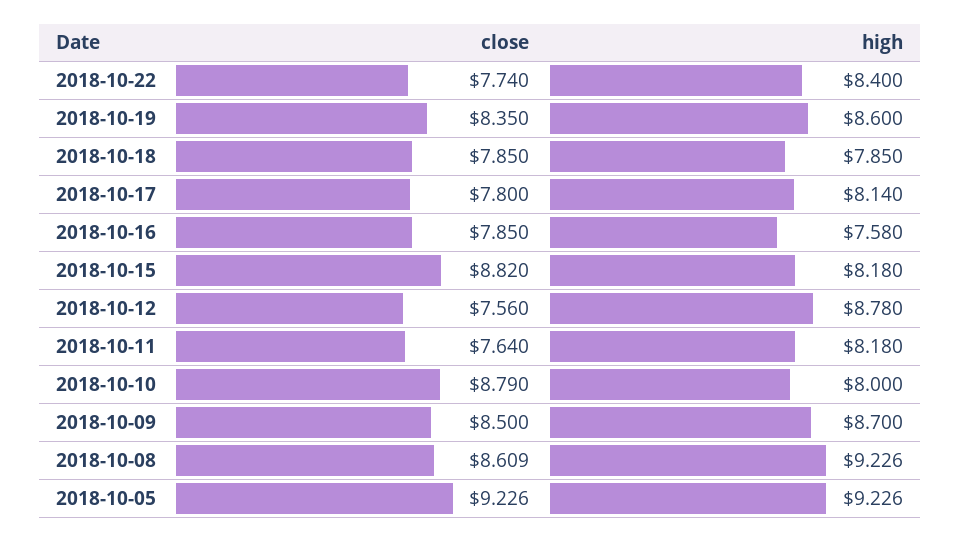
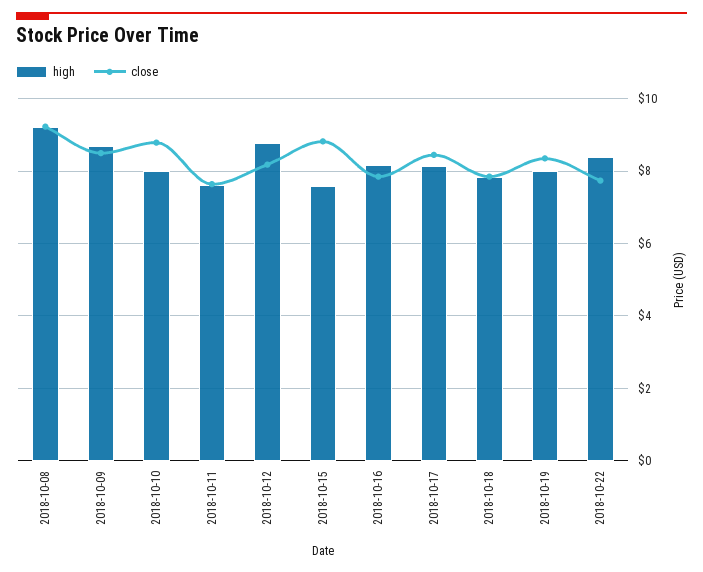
  {
    "close": {
      "2018-10-22": 7.74,
      "2018-10-19": 8.35,
      "2018-10-18": 7.85,
-     "2018-10-17": 7.8,
+     "2018-10-17": 8.4,
      "2018-10-16": 7.85,
      "2018-10-15": 8.82,
-     "2018-10-12": 7.56,
+     "2018-10-12": 8.2,
      "2018-10-11": 7.64,
      "2018-10-10": 8.79,
      "2018-10-09": 8.5,
-     "2018-10-08": 8.609,
+     "2018-10-08": 9.2
-     "2018-10-05": 9.226
    },
    "high": {
      "2018-10-22": 8.4,
-     "2018-10-19": 8.6,
+     "2018-10-19": 8,
      "2018-10-18": 7.85,
      "2018-10-17": 8.14,
-     "2018-10-16": 7.58,
+     "2018-10-16": 8.2,
-     "2018-10-15": 8.18,
+     "2018-10-15": 7.6,
      "2018-10-12": 8.78,
-     "2018-10-11": 8.18,
+     "2018-10-11": 7.6,
      "2018-10-10": 8,
      "2018-10-09": 8.7,
-     "2018-10-08": 9.226,
+     "2018-10-08": 9.226
-     "2018-10-05": 9.226
    }
  }

